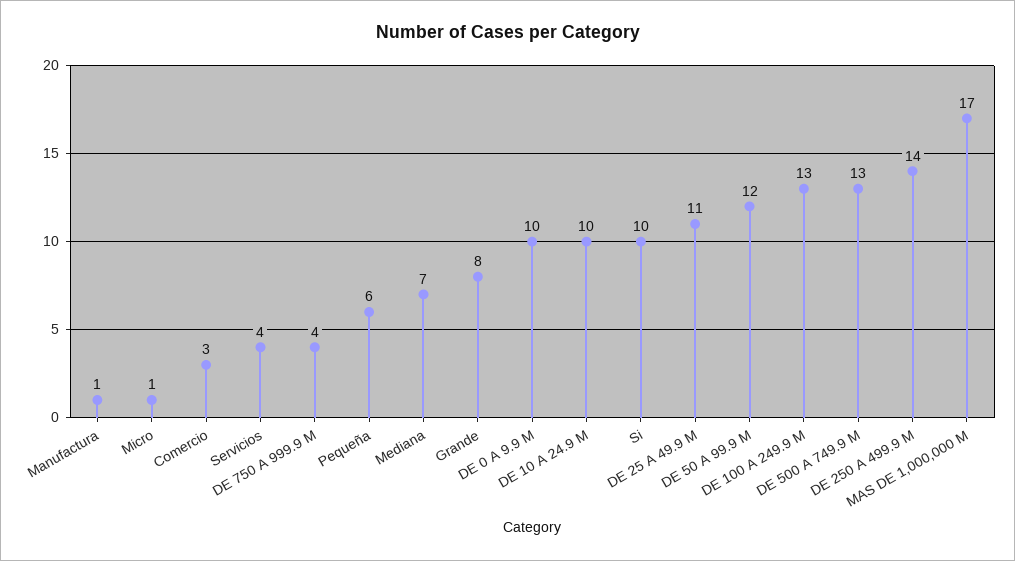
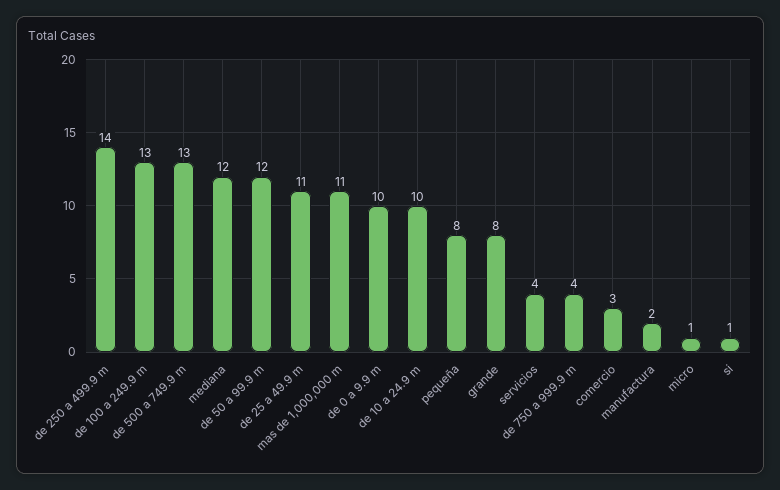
  {
-   "Manufactura": 1,
+   "Manufactura": 2,
    "Micro": 1,
    "Comercio": 3,
    "Servicios": 4,
    "DE 750 A 999.9 M": 4,
-   "Pequeña": 6,
+   "Pequeña": 8,
-   "Mediana": 7,
+   "Mediana": 12,
    "Grande": 8,
    "DE 0 A 9.9 M": 10,
    "DE 10 A 24.9 M": 10,
-   "Si": 10,
+   "Si": 1,
    "DE 25 A 49.9 M": 11,
    "DE 50 A 99.9 M": 12,
    "DE 100 A 249.9 M": 13,
    "DE 500 A 749.9 M": 13,
    "DE 250 A 499.9 M": 14,
-   "MAS DE 1,000,000 M": 17
+   "MAS DE 1,000,000 M": 11
  }

